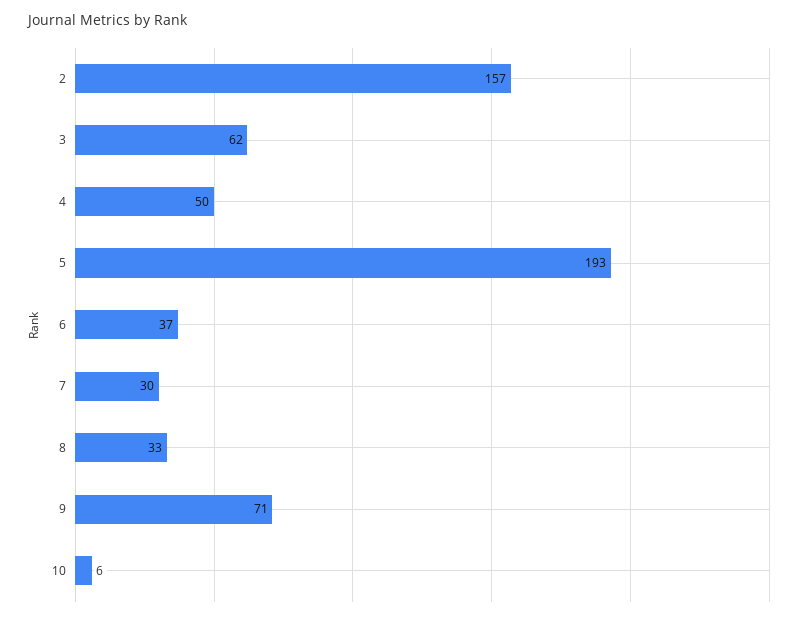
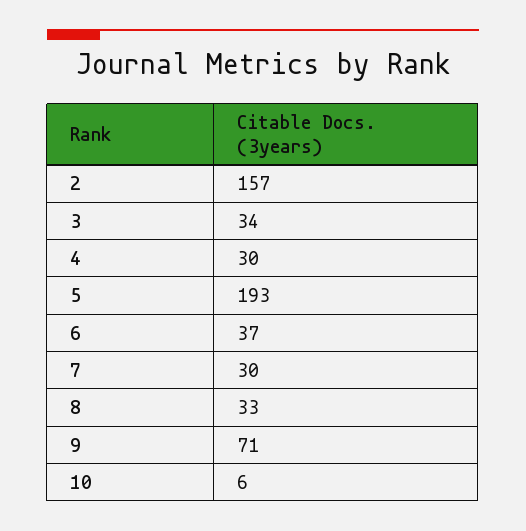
  {
    "2": 157,
-   "3": 62,
+   "3": 34,
-   "4": 50,
+   "4": 30,
    "5": 193,
    "6": 37,
    "7": 30,
    "8": 33,
    "9": 71,
    "10": 6
  }

